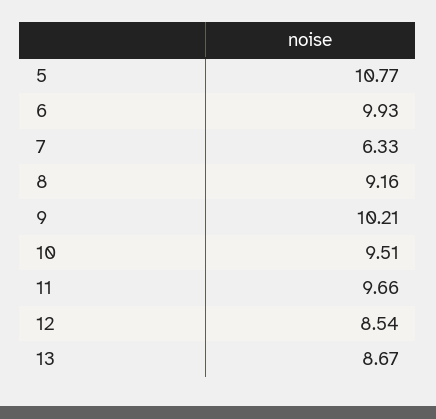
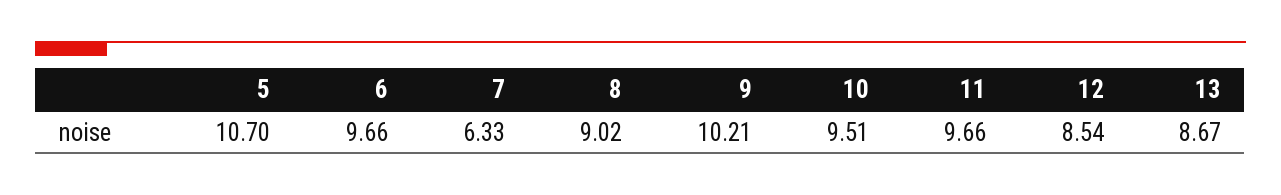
  {
-   "5": 10.77,
+   "5": 10.7,
-   "6": 9.93,
+   "6": 9.66,
    "7": 6.33,
-   "8": 9.16,
+   "8": 9.02,
    "9": 10.21,
    "10": 9.51,
    "11": 9.66,
    "12": 8.54,
    "13": 8.67
  }

